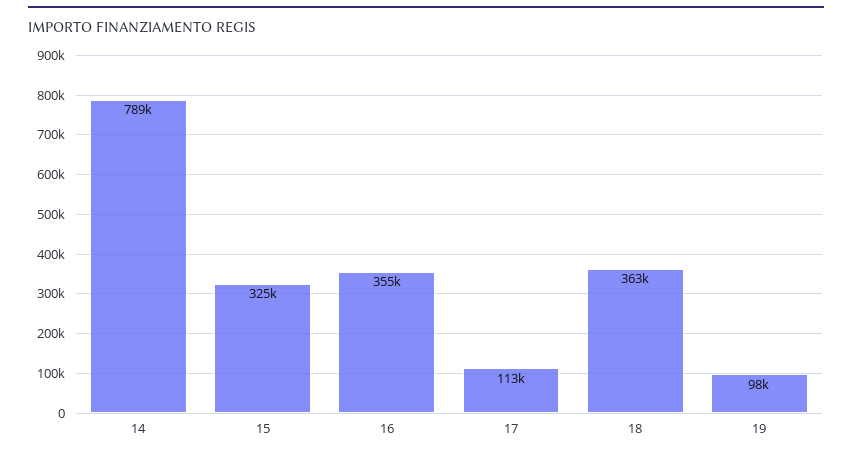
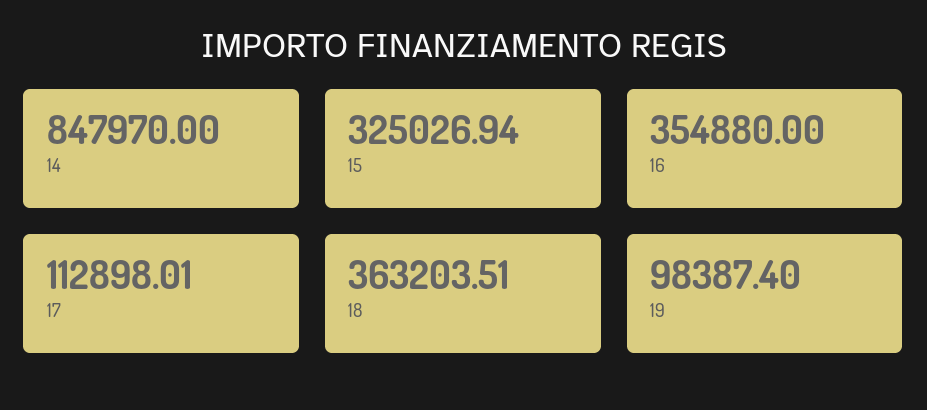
  {
-   "14": 789000,
+   "14": 847970,
    "15": 325026.94,
    "16": 354880,
    "17": 112898.01,
    "18": 363203.51,
    "19": 98387.4
  }

